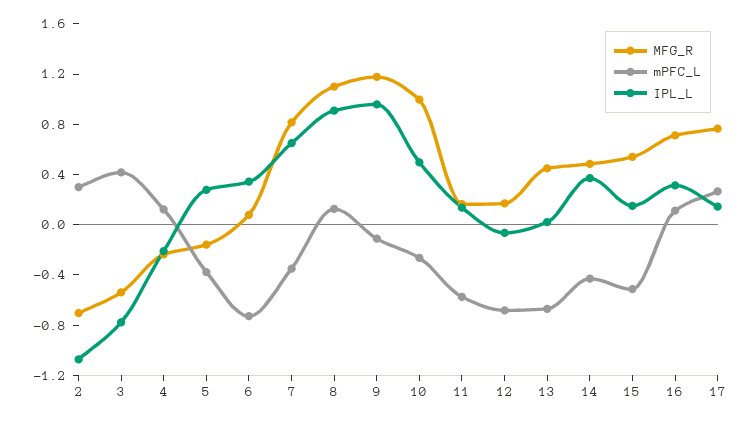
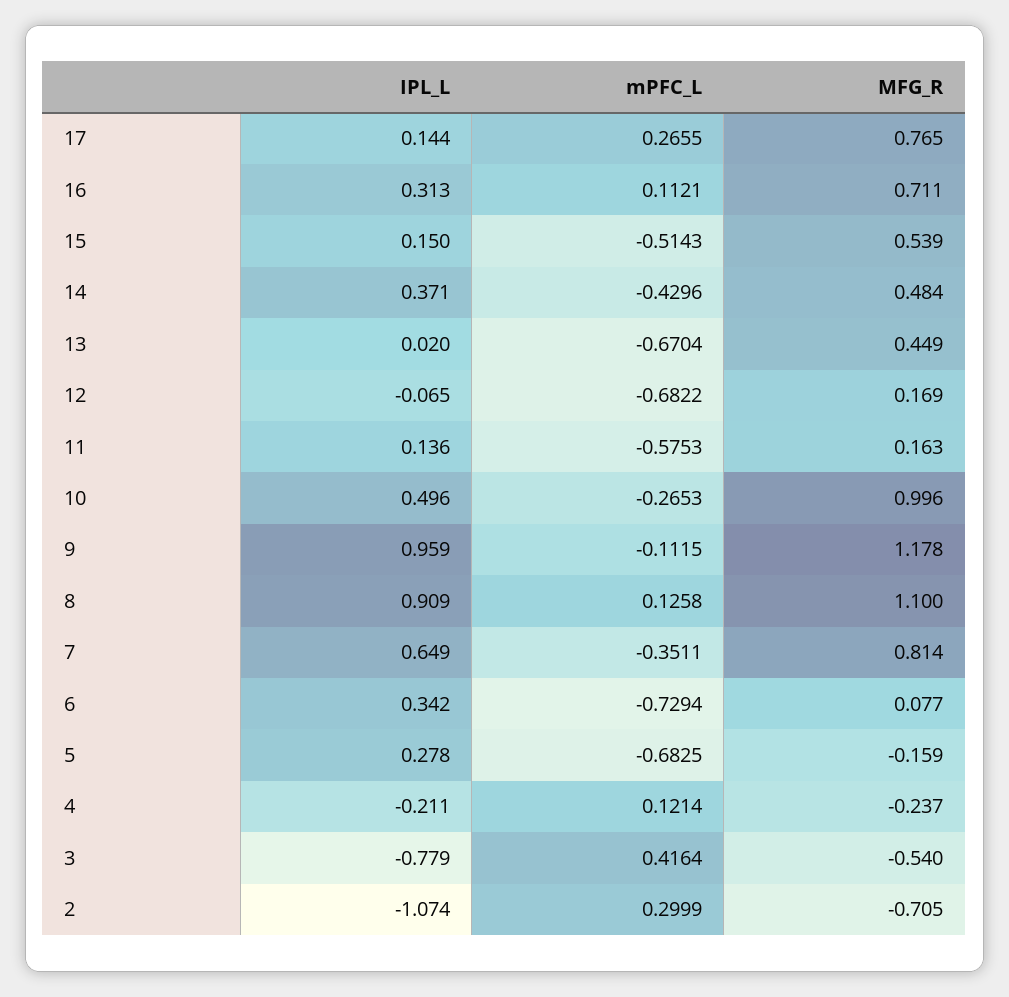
  {
    "MFG_R": {
      "2": -0.705,
      "3": -0.54,
      "4": -0.237,
      "5": -0.159,
      "6": 0.077,
      "7": 0.814,
      "8": 1.1,
      "9": 1.178,
      "10": 0.996,
      "11": 0.163,
      "12": 0.169,
      "13": 0.449,
      "14": 0.484,
      "15": 0.539,
      "16": 0.711,
      "17": 0.765
    },
    "mPFC_L": {
      "2": 0.2999,
      "3": 0.4164,
      "4": 0.1214,
-     "5": -0.4,
+     "5": -0.6825,
      "6": -0.7294,
      "7": -0.3511,
      "8": 0.1258,
      "9": -0.1115,
      "10": -0.2653,
      "11": -0.5753,
      "12": -0.6822,
      "13": -0.6704,
      "14": -0.4296,
      "15": -0.5143,
      "16": 0.1121,
      "17": 0.2655
    },
    "IPL_L": {
      "2": -1.074,
      "3": -0.779,
      "4": -0.211,
      "5": 0.278,
      "6": 0.342,
      "7": 0.649,
      "8": 0.909,
      "9": 0.959,
      "10": 0.496,
      "11": 0.136,
      "12": -0.065,
      "13": 0.02,
      "14": 0.371,
      "15": 0.15,
      "16": 0.313,
      "17": 0.144
    }
  }

